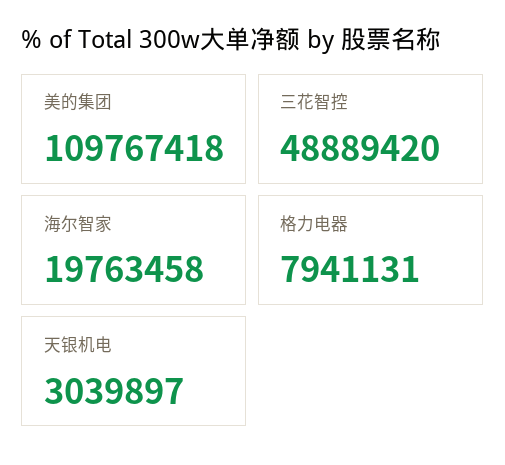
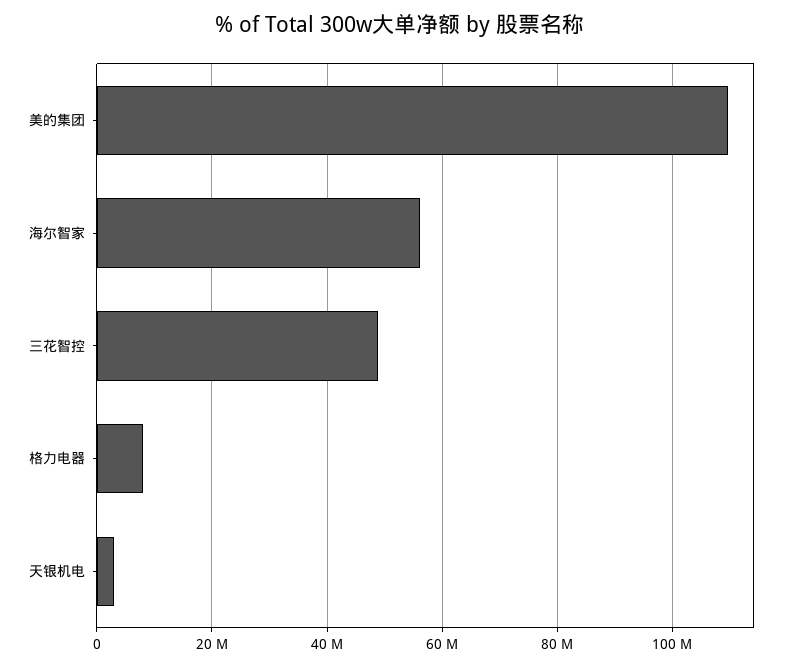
  {
    "美的集团": 109767418,
    "三花智控": 48889420,
-   "海尔智家": 19763458,
+   "海尔智家": 56000000,
    "格力电器": 7941131,
    "天银机电": 3039897
  }

